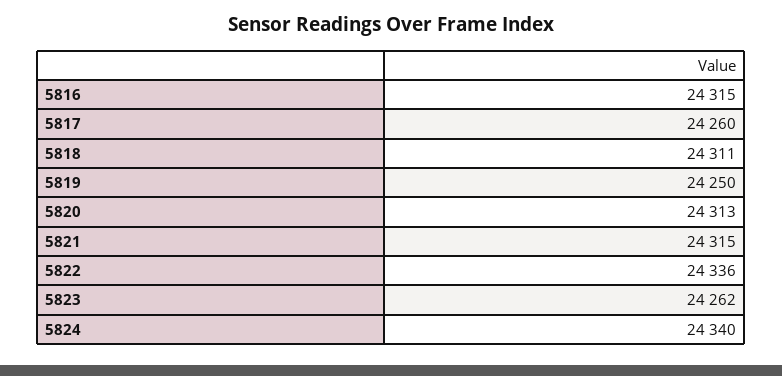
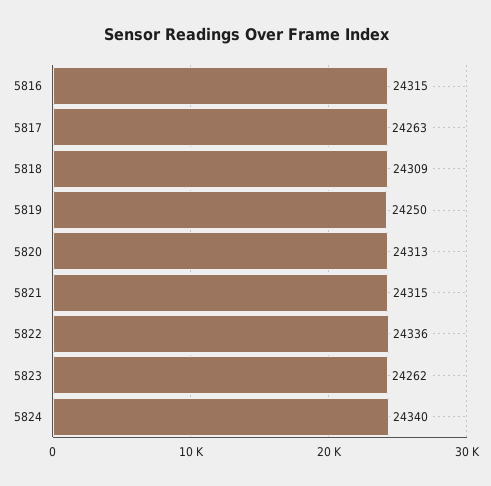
  {
    "5816": 24315,
-   "5817": 24260,
+   "5817": 24263,
-   "5818": 24311,
+   "5818": 24309,
    "5819": 24250,
    "5820": 24313,
    "5821": 24315,
    "5822": 24336,
    "5823": 24262,
    "5824": 24340
  }

